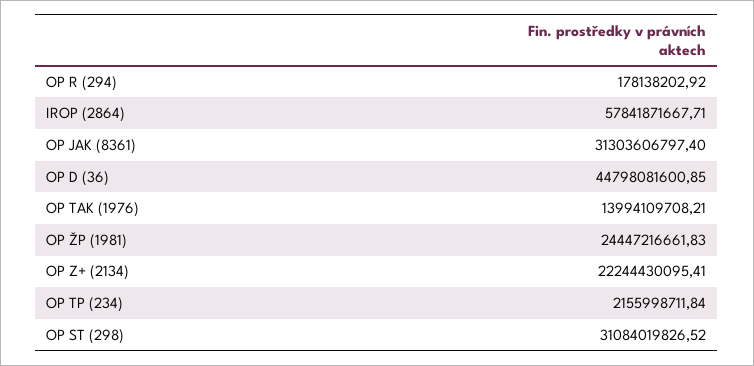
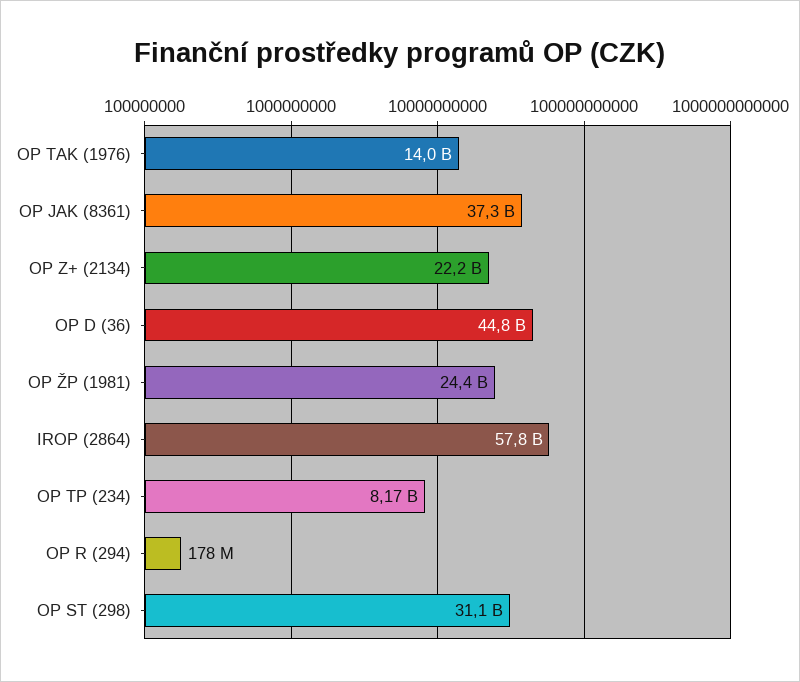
  {
    "OP R (294)": 178138202.92,
    "IROP (2864)": 57841871667.71,
-   "OP JAK (8361)": 31303606797.4,
+   "OP JAK (8361)": 37300000000,
    "OP D (36)": 44798081600.85,
    "OP TAK (1976)": 13994109708.21,
    "OP ŽP (1981)": 24447216661.83,
    "OP Z+ (2134)": 22244430095.41,
-   "OP TP (234)": 2155998711.84,
+   "OP TP (234)": 8170000000,
    "OP ST (298)": 31084019826.52
  }

